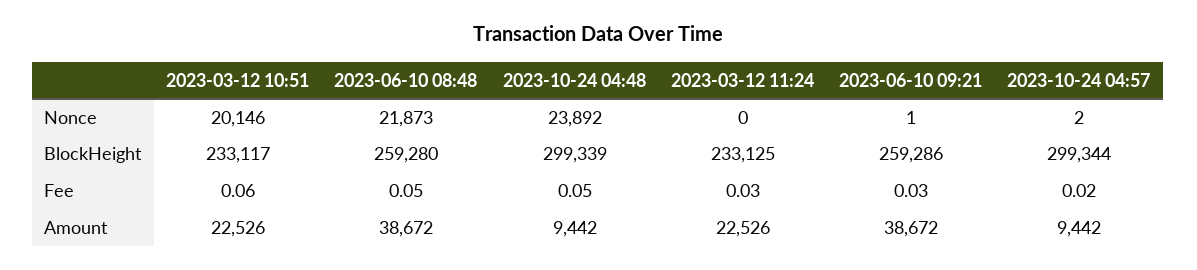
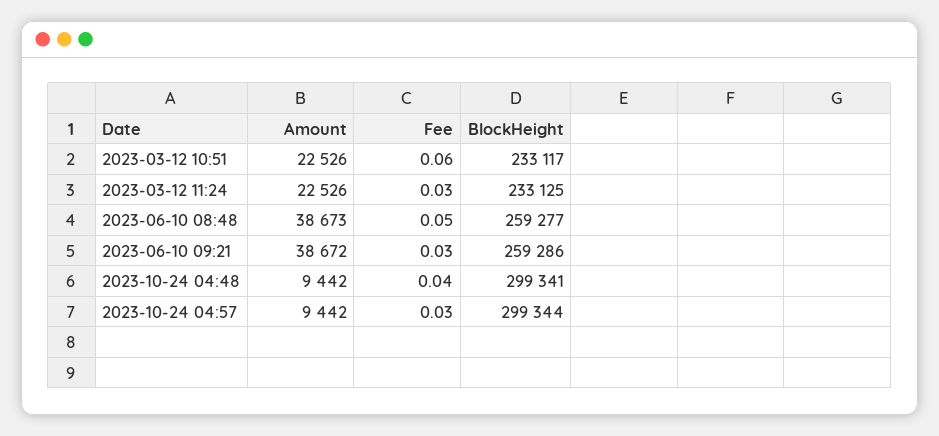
  {
    "2023-03-12 10:51": {
-     "Nonce": 20146,
      "BlockHeight": 233117,
      "Fee": 0.06,
      "Amount": 22526
    },
    "2023-06-10 08:48": {
-     "Nonce": 21873,
-     "BlockHeight": 259280,
+     "BlockHeight": 259277,
      "Fee": 0.05,
-     "Amount": 38672
+     "Amount": 38673
    },
    "2023-10-24 04:48": {
-     "Nonce": 23892,
-     "BlockHeight": 299339,
+     "BlockHeight": 299341,
-     "Fee": 0.05,
+     "Fee": 0.04,
      "Amount": 9442
    },
    "2023-03-12 11:24": {
-     "Nonce": 0,
      "BlockHeight": 233125,
      "Fee": 0.03,
      "Amount": 22526
    },
    "2023-06-10 09:21": {
-     "Nonce": 1,
      "BlockHeight": 259286,
      "Fee": 0.03,
      "Amount": 38672
    },
    "2023-10-24 04:57": {
-     "Nonce": 2,
      "BlockHeight": 299344,
-     "Fee": 0.02,
+     "Fee": 0.03,
      "Amount": 9442
    }
  }

